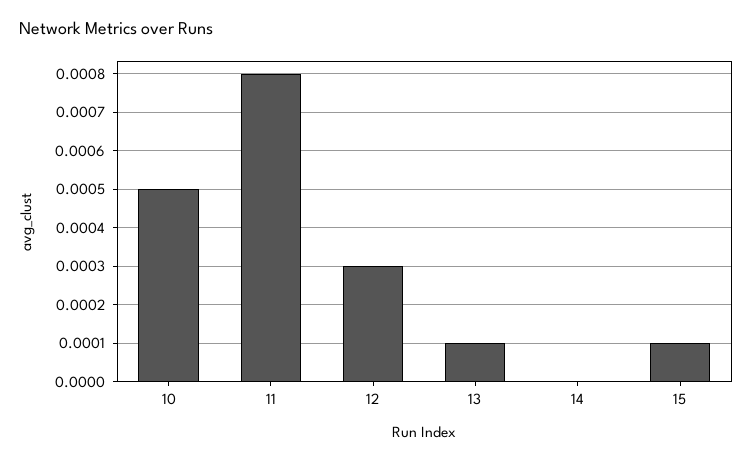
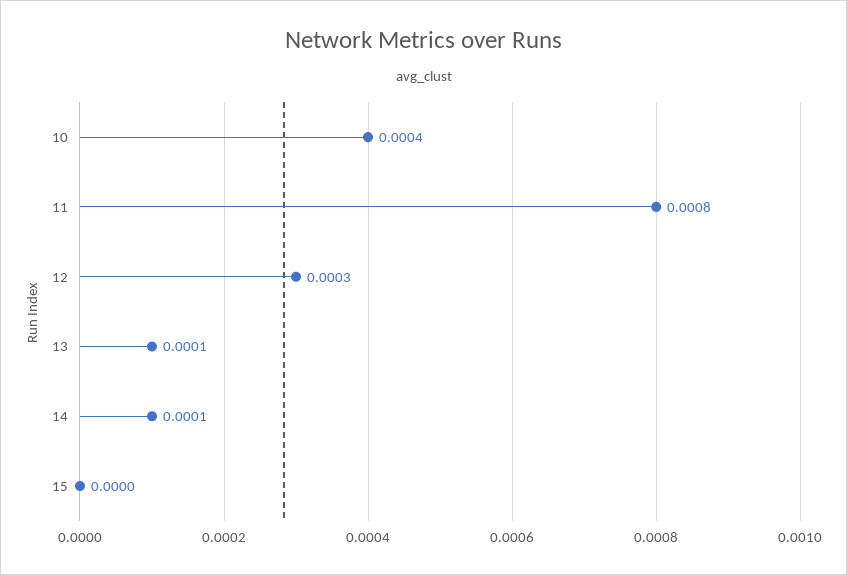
  {
-   "10": 0.0005,
+   "10": 0.0004,
    "11": 0.0008,
    "12": 0.0003,
    "13": 0.0001,
-   "14": 0,
+   "14": 0.0001,
-   "15": 0.0001
+   "15": 0
  }

